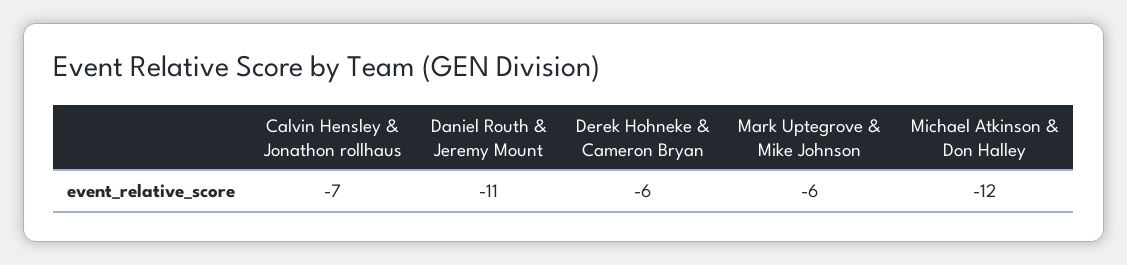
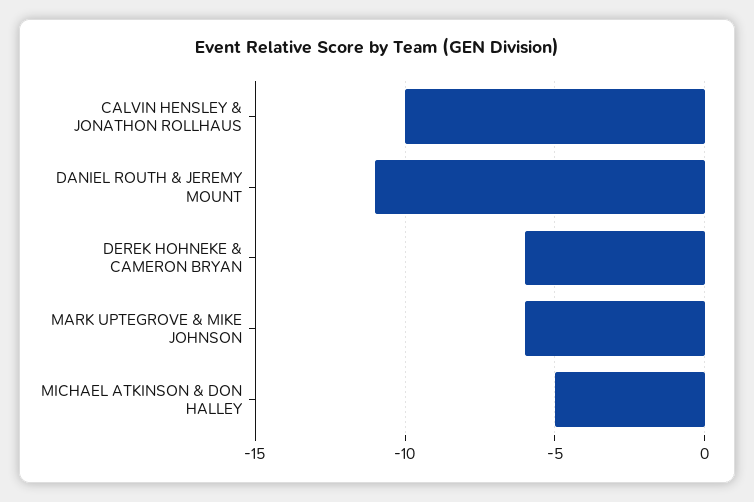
  {
-   "Calvin Hensley & Jonathon rollhaus": -7,
+   "Calvin Hensley & Jonathon rollhaus": -10,
    "Daniel Routh & Jeremy Mount": -11,
    "Derek Hohneke & Cameron Bryan": -6,
    "Mark Uptegrove & Mike Johnson": -6,
-   "Michael Atkinson & Don Halley": -12
+   "Michael Atkinson & Don Halley": -5
  }

